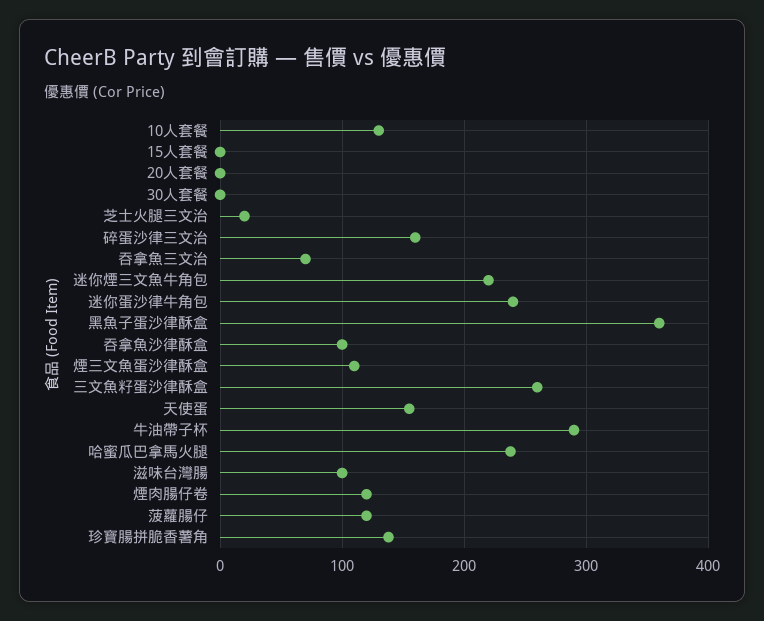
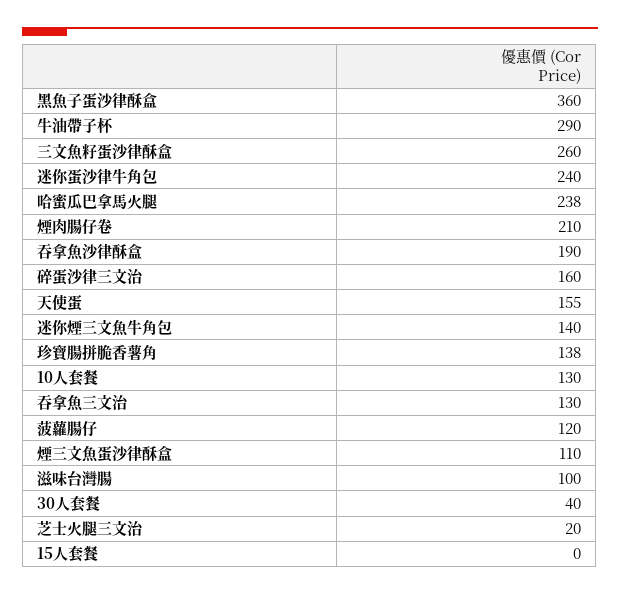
  {
    "10人套餐": 130,
    "15人套餐": 0,
-   "20人套餐": 0,
-   "30人套餐": 0,
+   "30人套餐": 40,
    "芝士火腿三文治": 20,
    "碎蛋沙律三文治": 160,
-   "吞拿魚三文治": 70,
+   "吞拿魚三文治": 130,
-   "迷你煙三文魚牛角包": 220,
+   "迷你煙三文魚牛角包": 140,
    "迷你蛋沙律牛角包": 240,
    "黑魚子蛋沙律酥盒": 360,
-   "吞拿魚沙律酥盒": 100,
+   "吞拿魚沙律酥盒": 190,
    "煙三文魚蛋沙律酥盒": 110,
    "三文魚籽蛋沙律酥盒": 260,
    "天使蛋": 155,
    "牛油帶子杯": 290,
    "哈蜜瓜巴拿馬火腿": 238,
    "滋味台灣腸": 100,
-   "煙肉腸仔卷": 120,
+   "煙肉腸仔卷": 210,
    "菠蘿腸仔": 120,
    "珍寶腸拼脆香薯角": 138
  }

